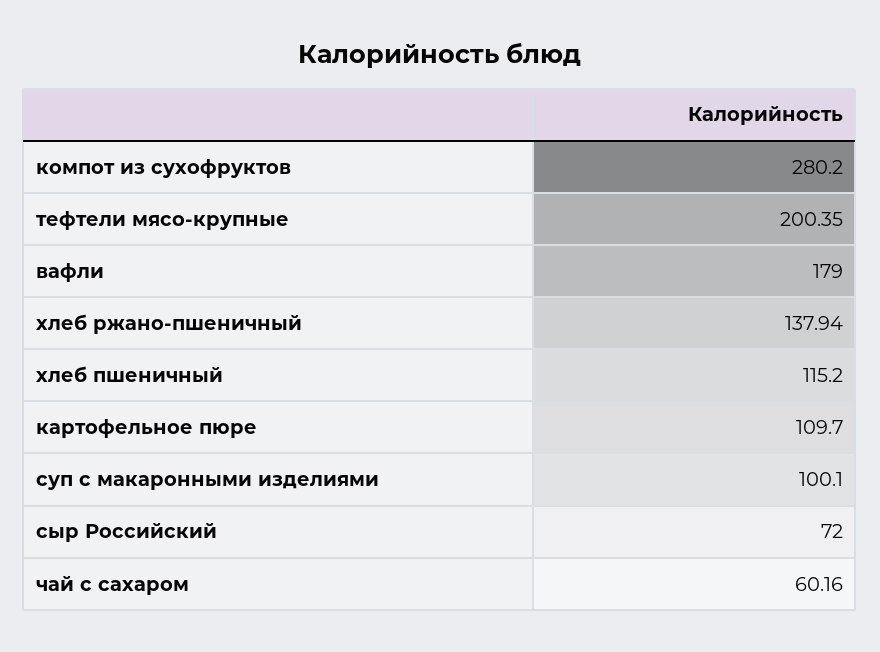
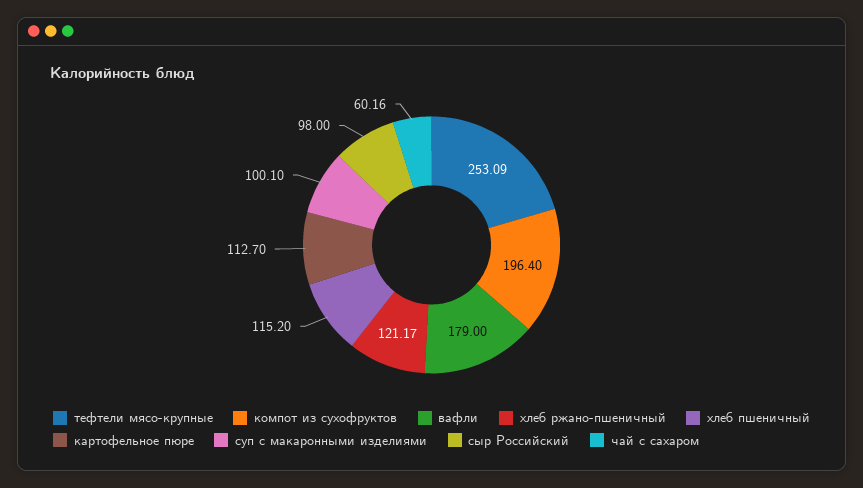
  {
-   "компот из сухофруктов": 280.2,
+   "компот из сухофруктов": 196.4,
-   "тефтели мясо-крупные": 200.35,
+   "тефтели мясо-крупные": 253.09,
    "вафли": 179,
-   "хлеб ржано-пшеничный": 137.94,
+   "хлеб ржано-пшеничный": 121.17,
    "хлеб пшеничный": 115.2,
-   "картофельное пюре": 109.7,
+   "картофельное пюре": 112.7,
    "суп с макаронными изделиями": 100.1,
-   "сыр Российский": 72,
+   "сыр Российский": 98,
    "чай с сахаром": 60.16
  }

